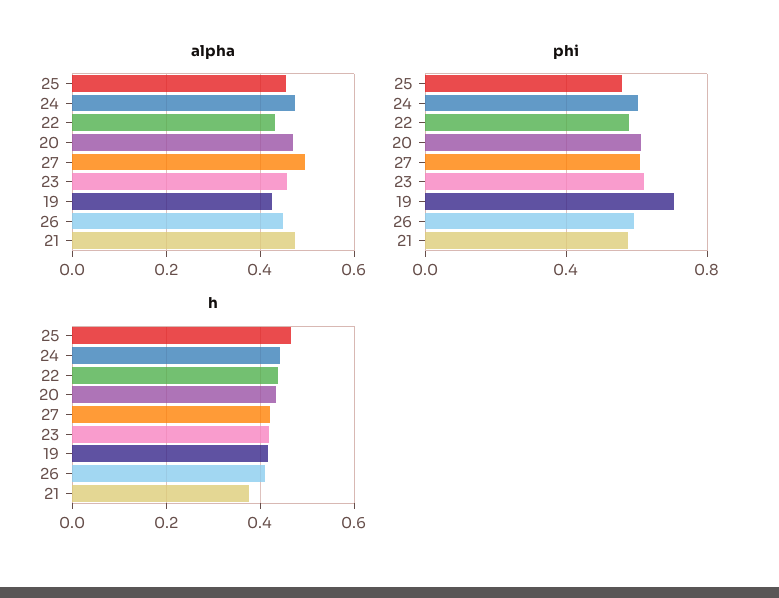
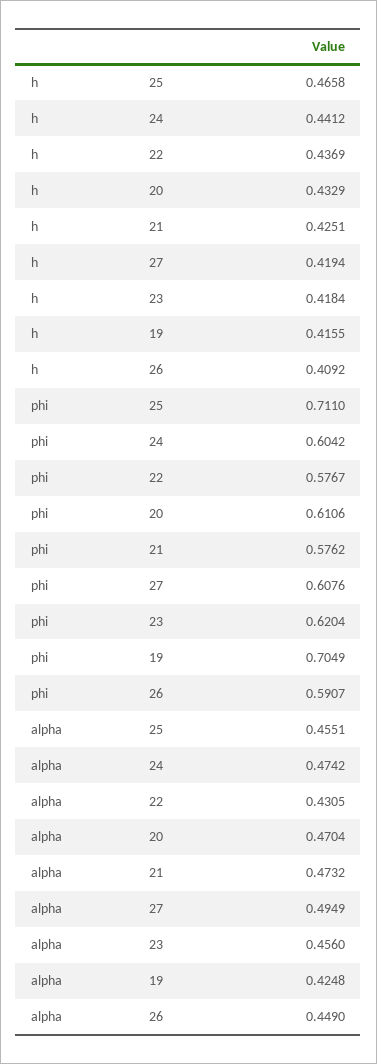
  {
    "alpha": {
      "25": 0.4551,
      "24": 0.4742,
      "22": 0.4305,
      "20": 0.4704,
      "27": 0.4949,
      "23": 0.456,
      "19": 0.4248,
      "26": 0.449,
      "21": 0.4732
    },
    "phi": {
-     "25": 0.55,
+     "25": 0.711,
      "24": 0.6042,
      "22": 0.5767,
      "20": 0.6106,
      "27": 0.6076,
      "23": 0.6204,
      "19": 0.7049,
      "26": 0.5907,
      "21": 0.5762
    },
    "h": {
      "25": 0.4658,
      "24": 0.4412,
      "22": 0.4369,
      "20": 0.4329,
      "27": 0.4194,
      "23": 0.4184,
      "19": 0.4155,
      "26": 0.4092,
-     "21": 0.38
+     "21": 0.4251
    }
  }

